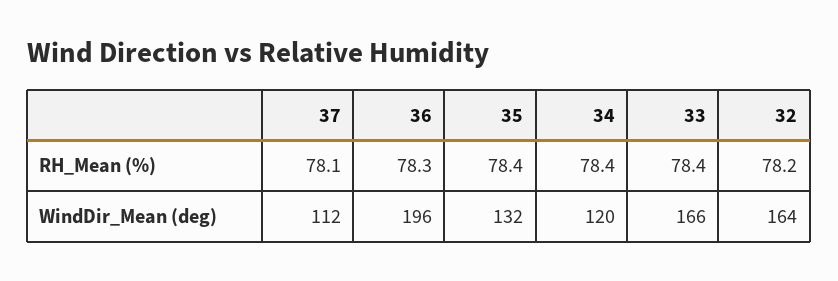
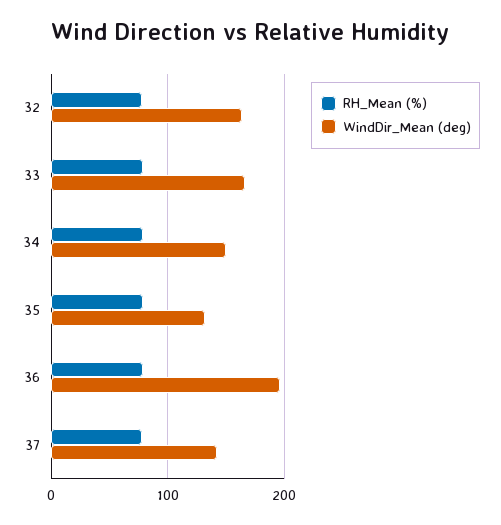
  {
    "RH_Mean (%)": {
      "37": 78.1,
      "36": 78.3,
      "35": 78.4,
      "34": 78.4,
      "33": 78.4,
      "32": 78.2
    },
    "WindDir_Mean (deg)": {
-     "37": 112,
+     "37": 140,
      "36": 196,
      "35": 132,
-     "34": 120,
+     "34": 150,
      "33": 166,
      "32": 164
    }
  }

